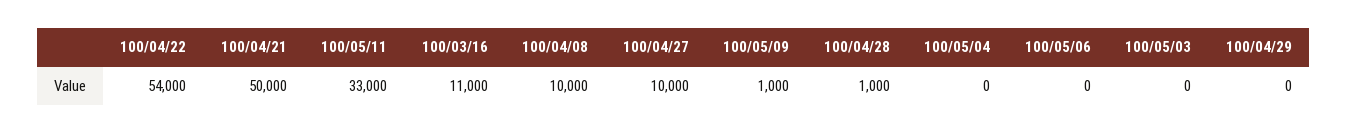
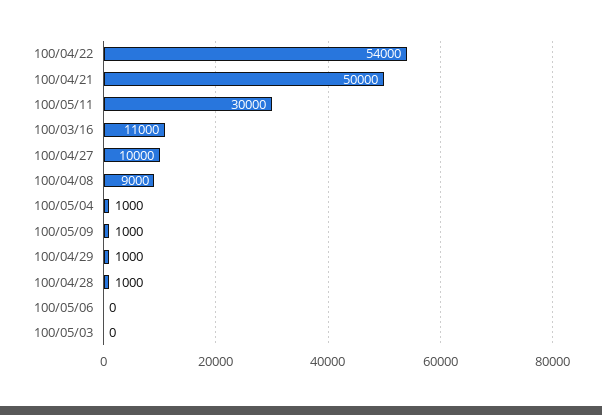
  {
    "100/04/22": 54000,
    "100/04/21": 50000,
-   "100/05/11": 33000,
+   "100/05/11": 30000,
    "100/03/16": 11000,
-   "100/04/08": 10000,
+   "100/04/08": 9000,
    "100/04/27": 10000,
    "100/05/09": 1000,
    "100/04/28": 1000,
-   "100/05/04": 0,
+   "100/05/04": 1000,
    "100/05/06": 0,
    "100/05/03": 0,
-   "100/04/29": 0
+   "100/04/29": 1000
  }

